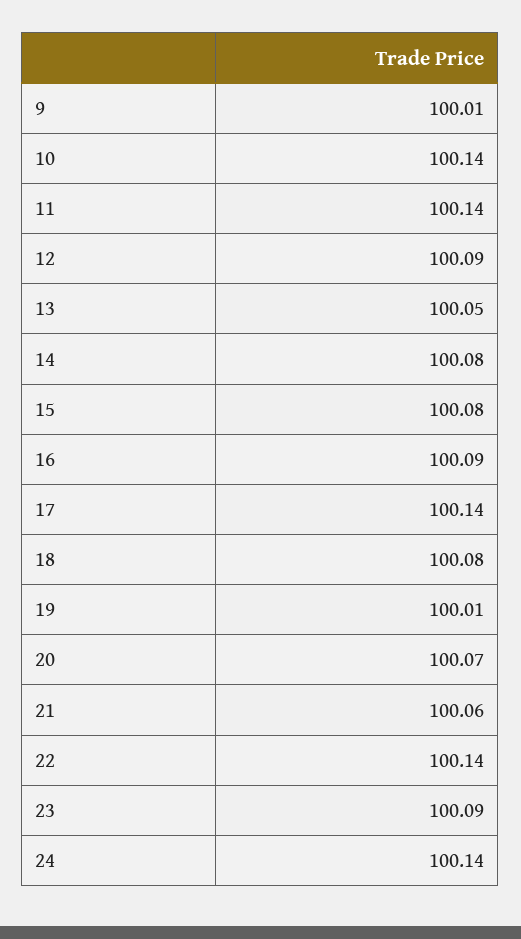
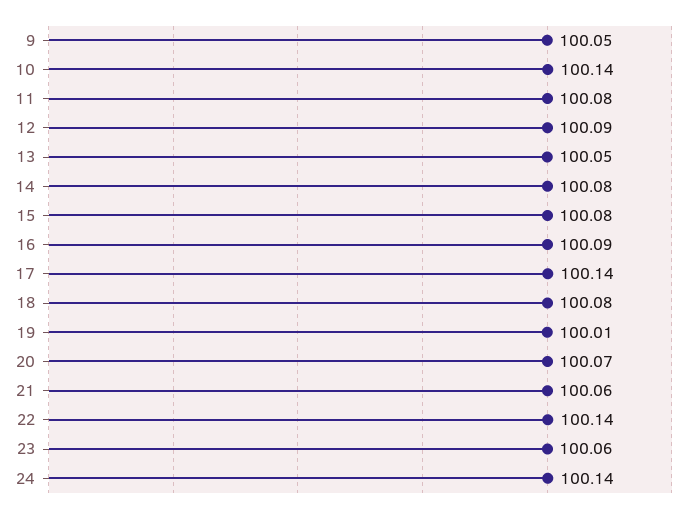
  {
-   "9": 100.01,
+   "9": 100.05,
    "10": 100.14,
-   "11": 100.14,
+   "11": 100.08,
    "12": 100.09,
    "13": 100.05,
    "14": 100.08,
    "15": 100.08,
    "16": 100.09,
    "17": 100.14,
    "18": 100.08,
    "19": 100.01,
    "20": 100.07,
    "21": 100.06,
    "22": 100.14,
-   "23": 100.09,
+   "23": 100.06,
    "24": 100.14
  }

